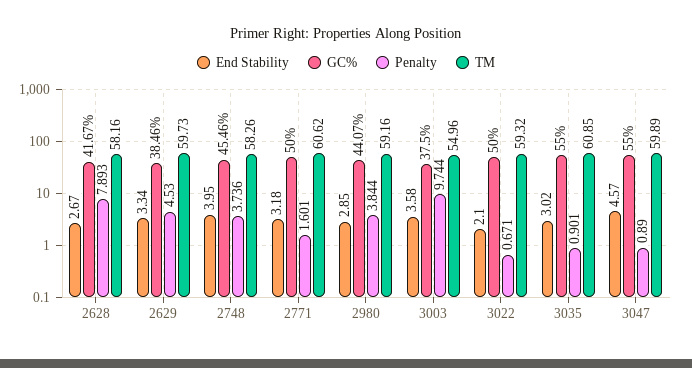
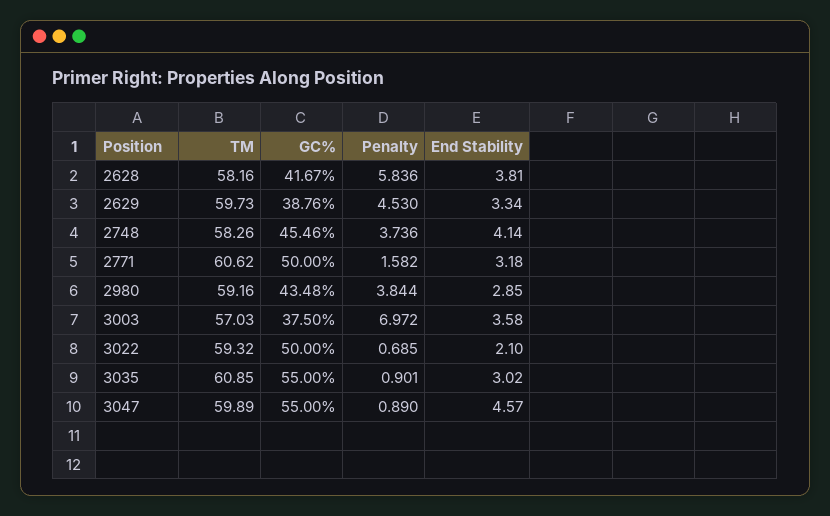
  {
    "End Stability": {
-     "2628": 2.67,
+     "2628": 3.81,
      "2629": 3.34,
-     "2748": 3.95,
+     "2748": 4.14,
      "2771": 3.18,
      "2980": 2.85,
      "3003": 3.58,
      "3022": 2.1,
      "3035": 3.02,
      "3047": 4.57
    },
    "GC%": {
      "2628": 41.67,
-     "2629": 38.46,
+     "2629": 38.76,
      "2748": 45.46,
      "2771": 50,
-     "2980": 44.07,
+     "2980": 43.48,
      "3003": 37.5,
      "3022": 50,
      "3035": 55,
      "3047": 55
    },
    "Penalty": {
-     "2628": 7.893,
+     "2628": 5.836,
      "2629": 4.53,
      "2748": 3.736,
-     "2771": 1.601,
+     "2771": 1.582,
      "2980": 3.844,
-     "3003": 9.744,
+     "3003": 6.972,
-     "3022": 0.671,
+     "3022": 0.685,
      "3035": 0.901,
      "3047": 0.89
    },
    "TM": {
      "2628": 58.16,
      "2629": 59.73,
      "2748": 58.26,
      "2771": 60.62,
      "2980": 59.16,
-     "3003": 54.96,
+     "3003": 57.03,
      "3022": 59.32,
      "3035": 60.85,
      "3047": 59.89
    }
  }

